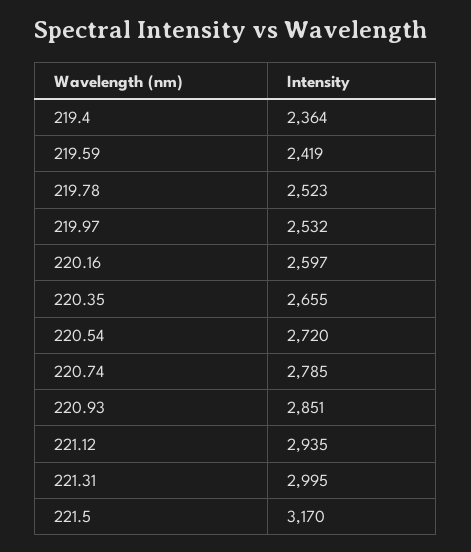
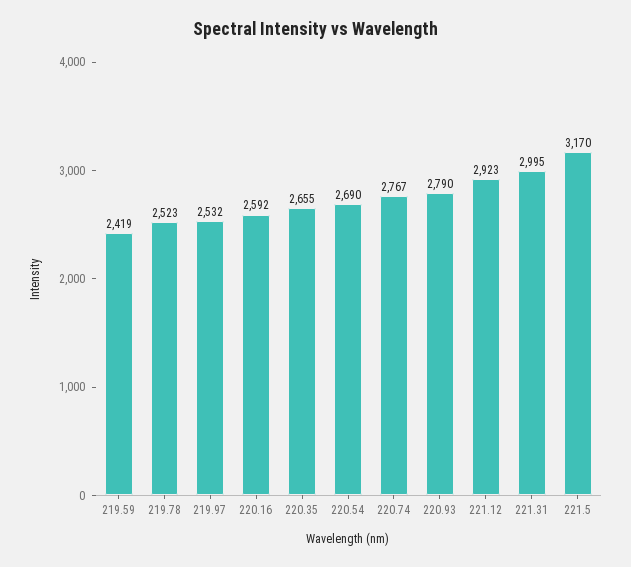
  {
-   "219.4": 2364,
    "219.59": 2419,
    "219.78": 2523,
    "219.97": 2532,
-   "220.16": 2597,
+   "220.16": 2592,
    "220.35": 2655,
-   "220.54": 2720,
+   "220.54": 2690,
-   "220.74": 2785,
+   "220.74": 2767,
-   "220.93": 2851,
+   "220.93": 2790,
-   "221.12": 2935,
+   "221.12": 2923,
    "221.31": 2995,
    "221.5": 3170
  }

